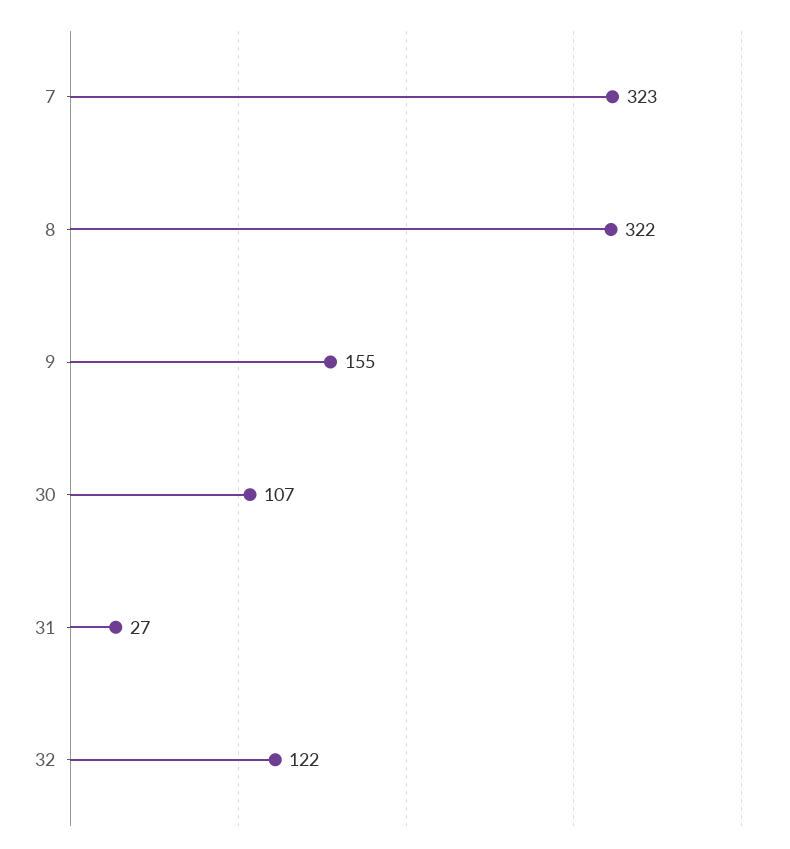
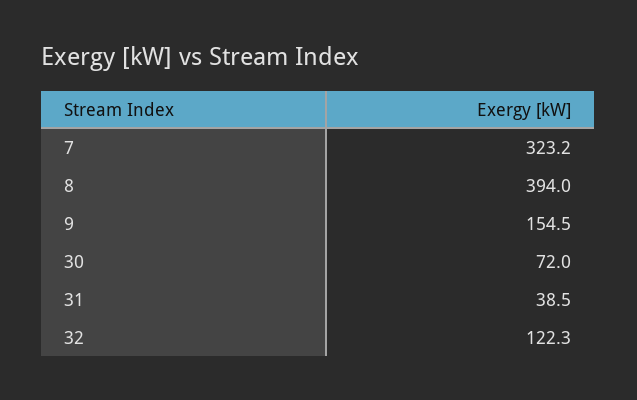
  {
    "7": 323.2,
-   "8": 322,
+   "8": 394,
    "9": 154.5,
-   "30": 107,
+   "30": 72,
-   "31": 27,
+   "31": 38.5,
    "32": 122.3
  }

